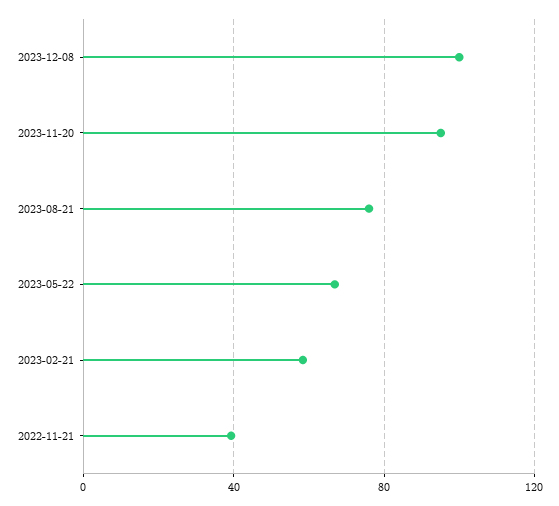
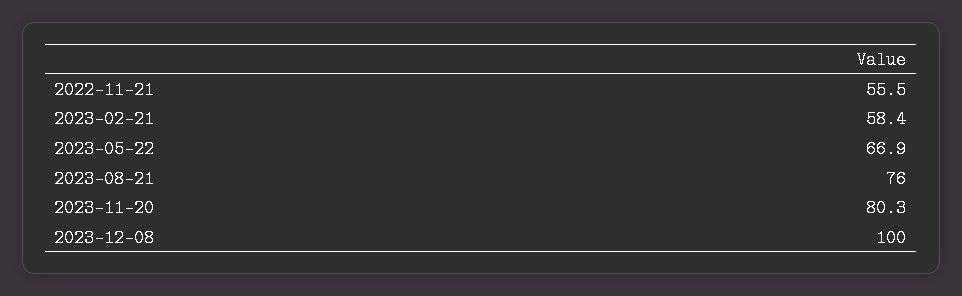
  {
    "2023-12-08": 100,
-   "2023-11-20": 95,
+   "2023-11-20": 80.3,
    "2023-08-21": 76,
    "2023-05-22": 66.9,
    "2023-02-21": 58.4,
-   "2022-11-21": 40
+   "2022-11-21": 55.5
  }

